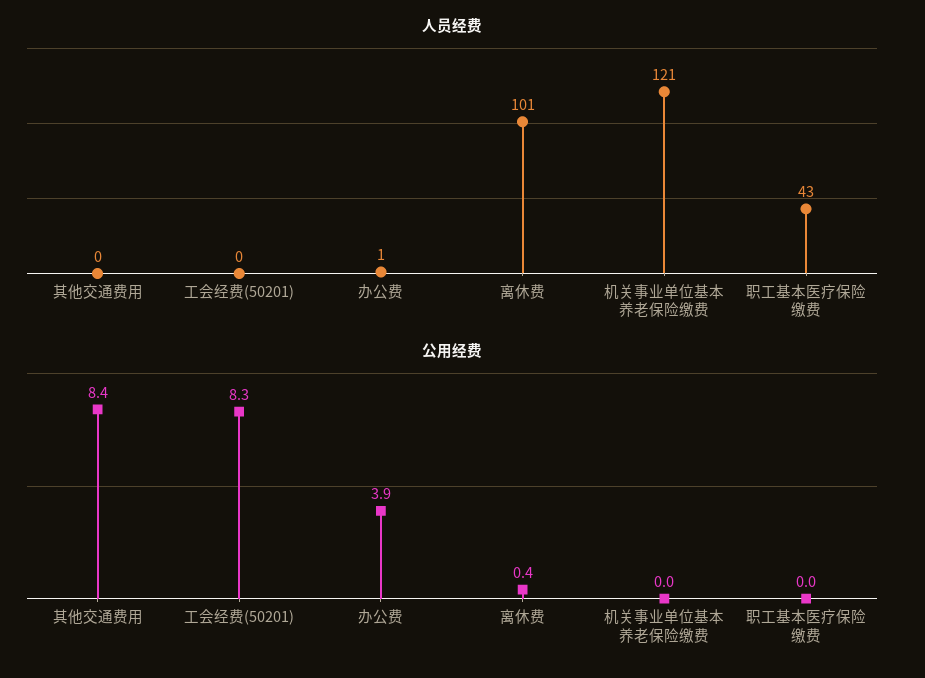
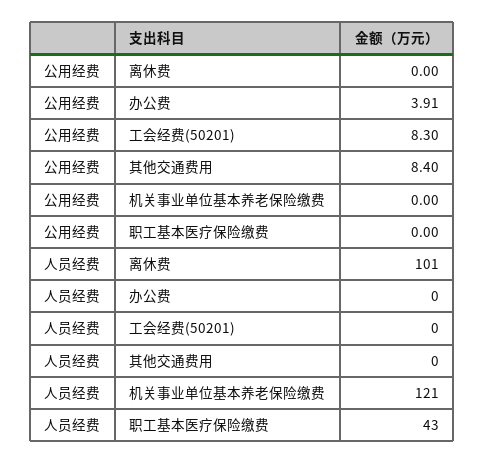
  {
    "人员经费": {
      "其他交通费用": 0,
      "工会经费(50201)": 0,
-     "办公费": 1,
+     "办公费": 0,
      "离休费": 101,
      "机关事业单位基本养老保险缴费": 121,
      "职工基本医疗保险缴费": 43
    },
    "公用经费": {
      "其他交通费用": 8.4,
      "工会经费(50201)": 8.3,
      "办公费": 3.91,
-     "离休费": 0.4,
+     "离休费": 0,
      "机关事业单位基本养老保险缴费": 0,
      "职工基本医疗保险缴费": 0
    }
  }

